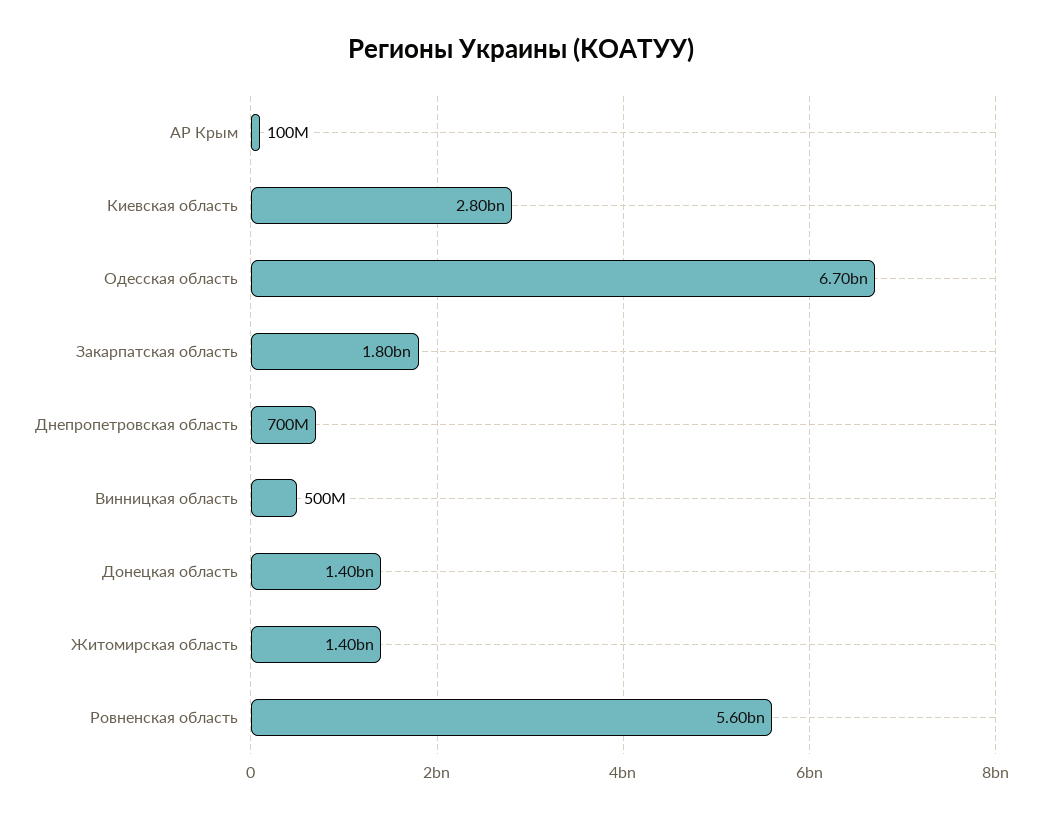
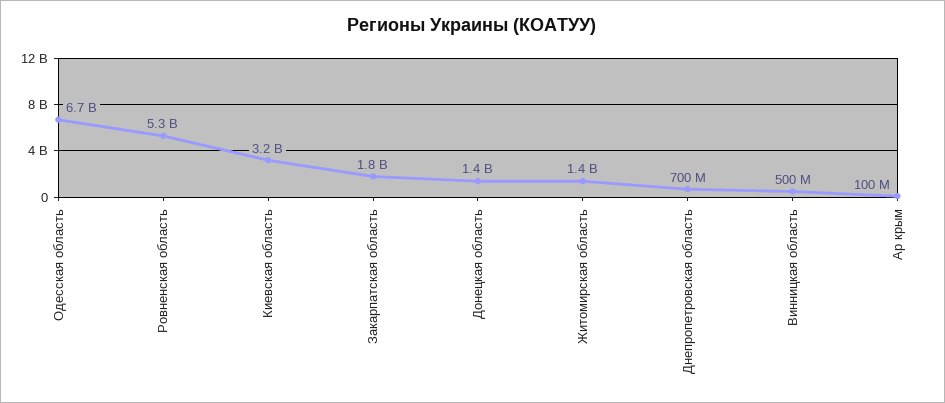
  {
    "АР Крым": 100000000,
-   "Киевская область": 2800000000,
+   "Киевская область": 3200000000,
    "Одесская область": 6700000000,
    "Закарпатская область": 1800000000,
    "Днепропетровская область": 700000000,
    "Винницкая область": 500000000,
    "Донецкая область": 1400000000,
    "Житомирская область": 1400000000,
-   "Ровненская область": 5600000000
+   "Ровненская область": 5300000000
  }

